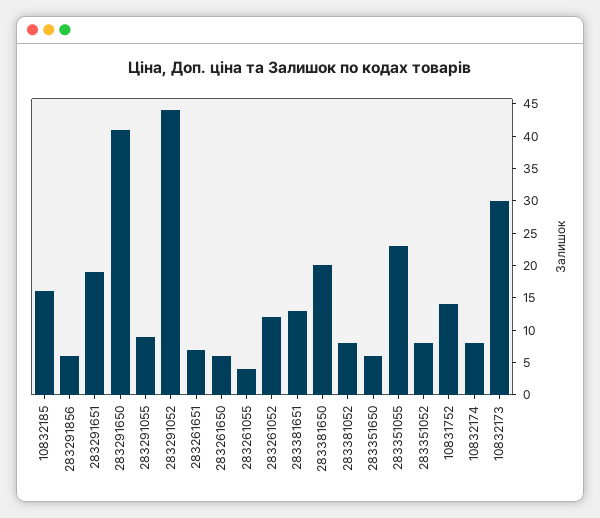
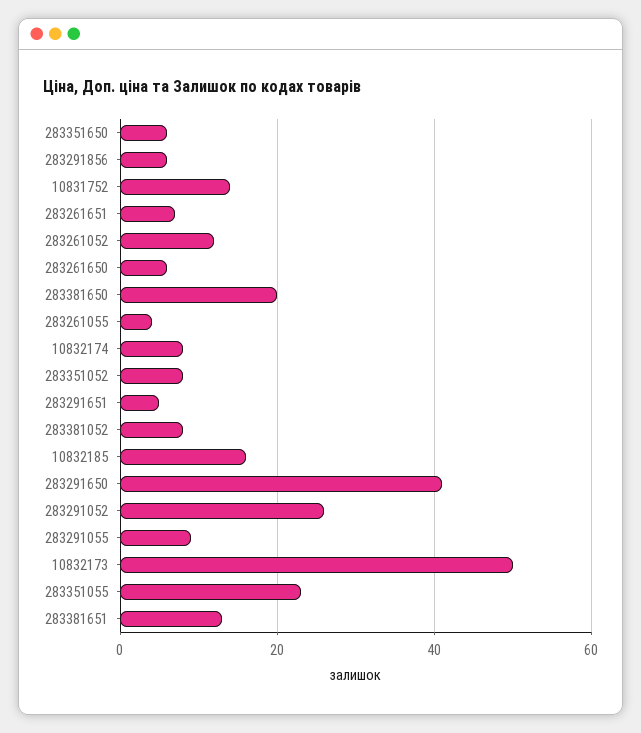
  {
    "10832185": 15,
    "283291856": 5,
-   "283291651": 20,
+   "283291651": 5,
    "283291650": 40,
    "283291055": 10,
-   "283291052": 45,
+   "283291052": 25,
    "283261651": 5,
    "283261650": 5,
    "283261055": 5,
    "283261052": 10,
    "283381651": 15,
    "283381650": 20,
    "283381052": 10,
    "283351650": 5,
    "283351055": 25,
    "283351052": 10,
    "10831752": 15,
    "10832174": 10,
-   "10832173": 30
+   "10832173": 50
  }

